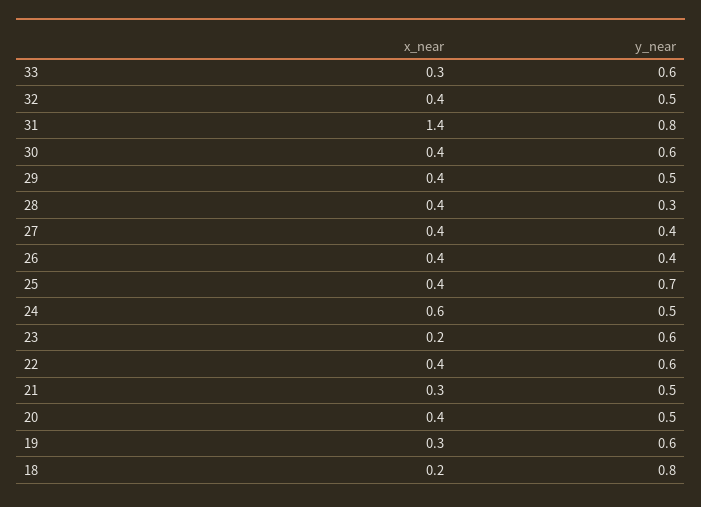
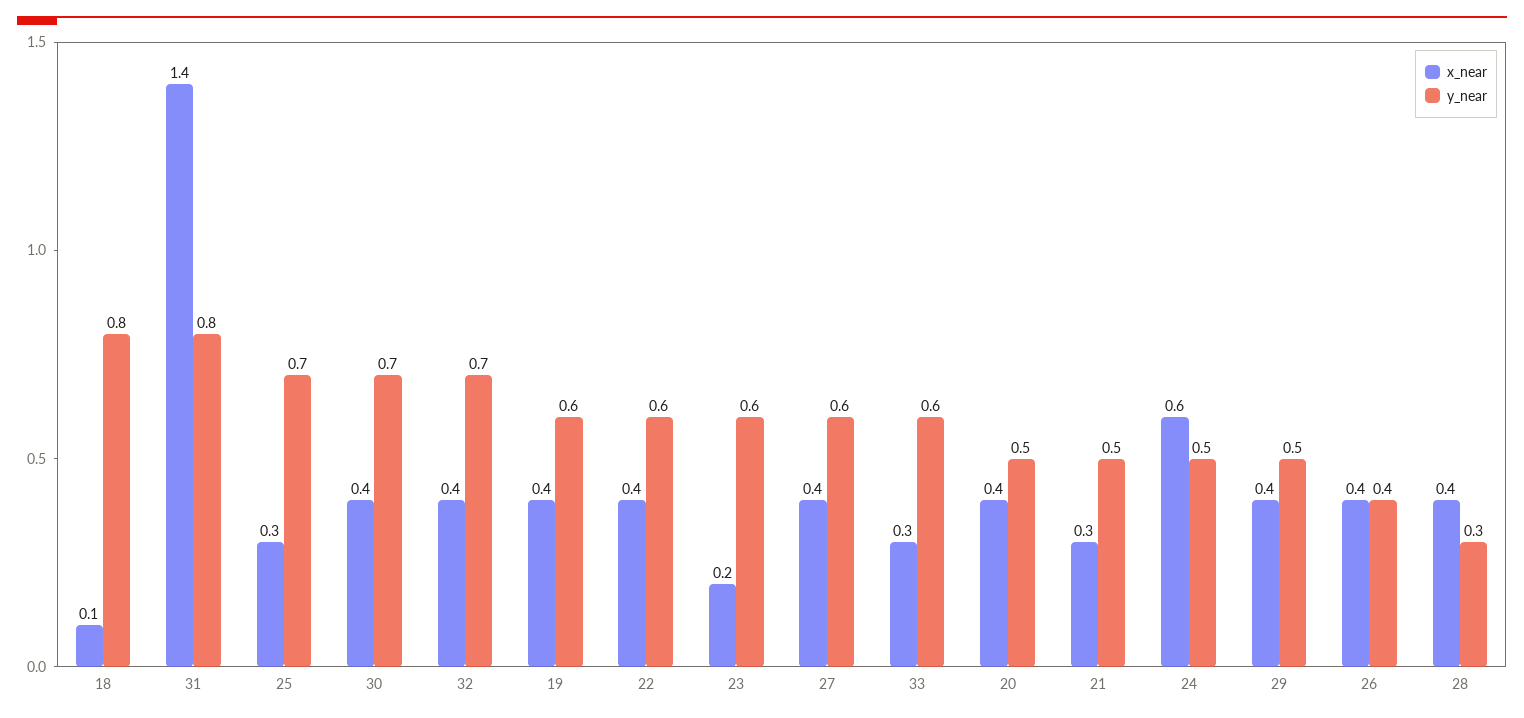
  {
    "x_near": {
      "33": 0.3,
      "32": 0.4,
      "31": 1.4,
      "30": 0.4,
      "29": 0.4,
      "28": 0.4,
      "27": 0.4,
      "26": 0.4,
-     "25": 0.4,
+     "25": 0.3,
      "24": 0.6,
      "23": 0.2,
      "22": 0.4,
      "21": 0.3,
      "20": 0.4,
-     "19": 0.3,
+     "19": 0.4,
-     "18": 0.2
+     "18": 0.1
    },
    "y_near": {
      "33": 0.6,
-     "32": 0.5,
+     "32": 0.7,
      "31": 0.8,
-     "30": 0.6,
+     "30": 0.7,
      "29": 0.5,
      "28": 0.3,
-     "27": 0.4,
+     "27": 0.6,
      "26": 0.4,
      "25": 0.7,
      "24": 0.5,
      "23": 0.6,
      "22": 0.6,
      "21": 0.5,
      "20": 0.5,
      "19": 0.6,
      "18": 0.8
    }
  }

